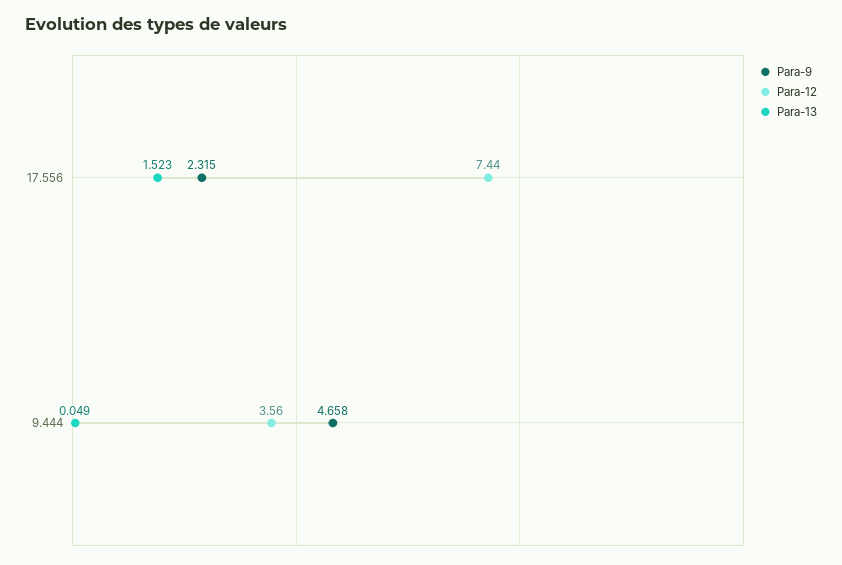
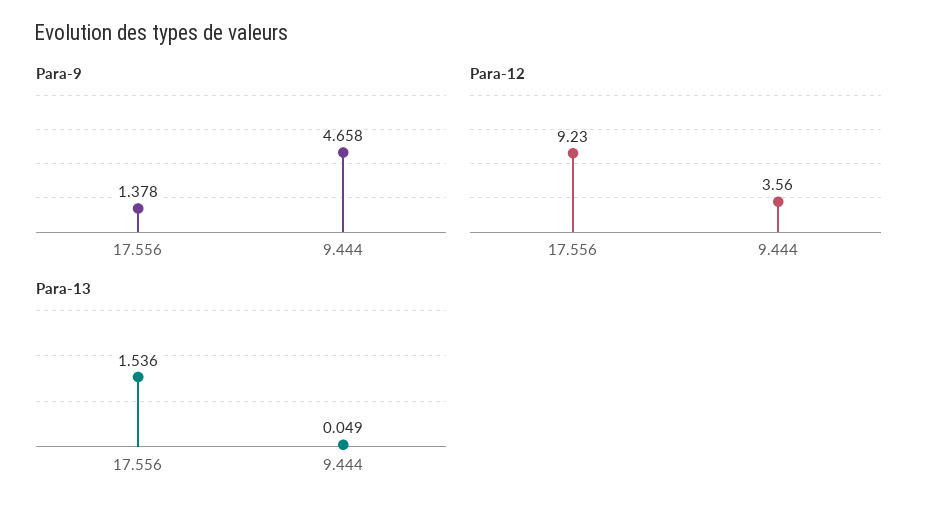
  {
    "Para-9": {
-     "17.556": 2.315,
+     "17.556": 1.378,
      "9.444": 4.658
    },
    "Para-12": {
-     "17.556": 7.44,
+     "17.556": 9.23,
      "9.444": 3.56
    },
    "Para-13": {
-     "17.556": 1.523,
+     "17.556": 1.536,
      "9.444": 0.049
    }
  }

